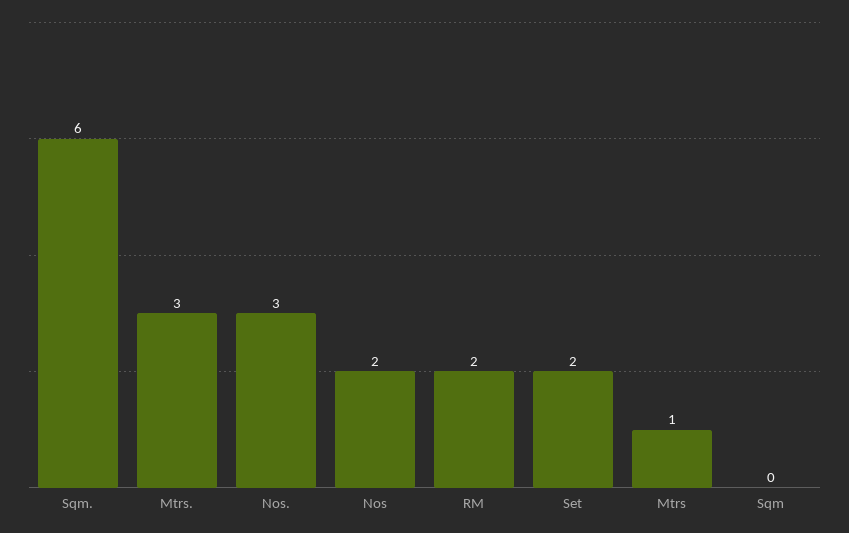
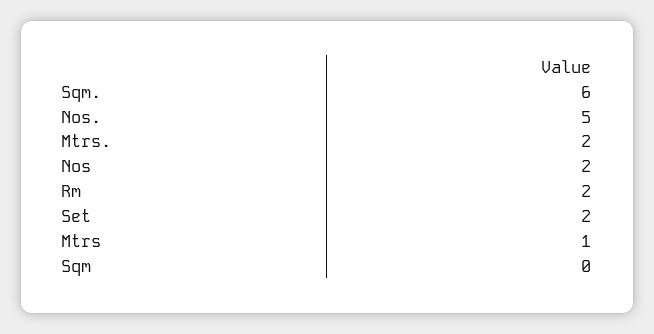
  {
    "Sqm.": 6,
-   "Mtrs.": 3,
+   "Mtrs.": 2,
-   "Nos.": 3,
+   "Nos.": 5,
    "Nos": 2,
    "RM": 2,
    "Set": 2,
    "Mtrs": 1,
    "Sqm": 0
  }

